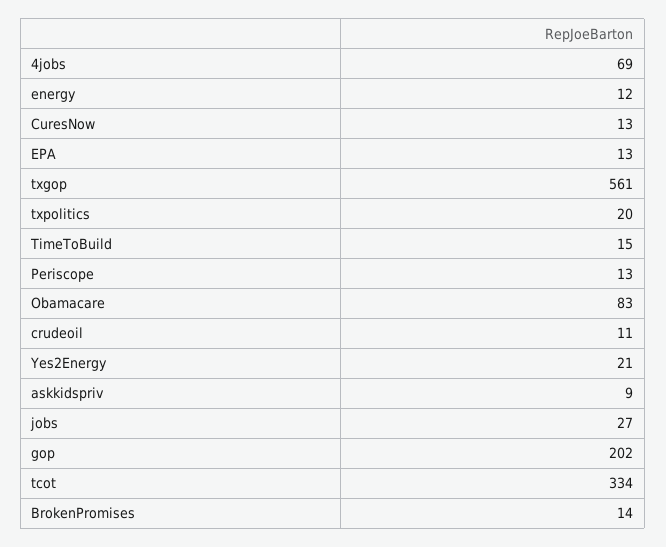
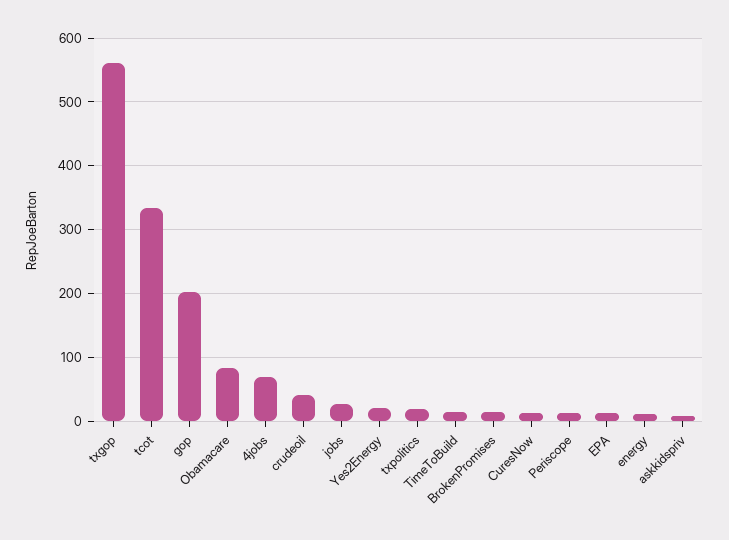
  {
    "4jobs": 69,
    "energy": 12,
    "CuresNow": 13,
    "EPA": 13,
    "txgop": 561,
    "txpolitics": 20,
    "TimeToBuild": 15,
    "Periscope": 13,
    "Obamacare": 83,
-   "crudeoil": 11,
+   "crudeoil": 40,
    "Yes2Energy": 21,
    "askkidspriv": 9,
    "jobs": 27,
    "gop": 202,
    "tcot": 334,
    "BrokenPromises": 14
  }

